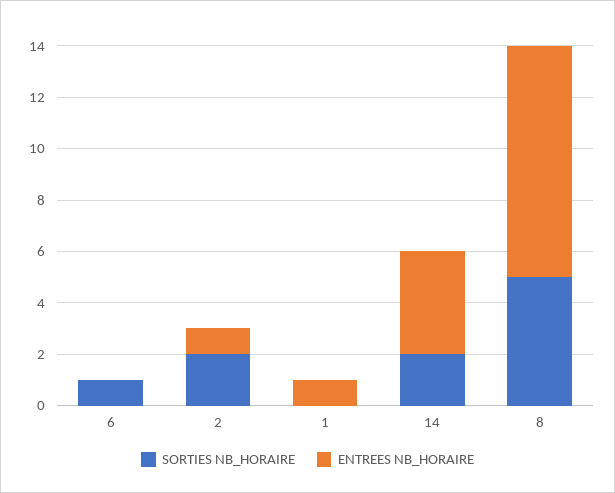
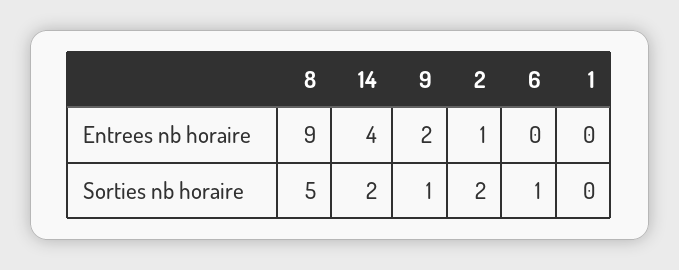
  {
    "SORTIES NB_HORAIRE": {
      "6": 1,
      "2": 2,
      "1": 0,
      "14": 2,
-     "8": 5
+     "8": 5,
+     "9": 1
    },
    "ENTREES NB_HORAIRE": {
      "6": 0,
      "2": 1,
-     "1": 1,
+     "1": 0,
      "14": 4,
-     "8": 9
+     "8": 9,
+     "9": 2
    }
  }

